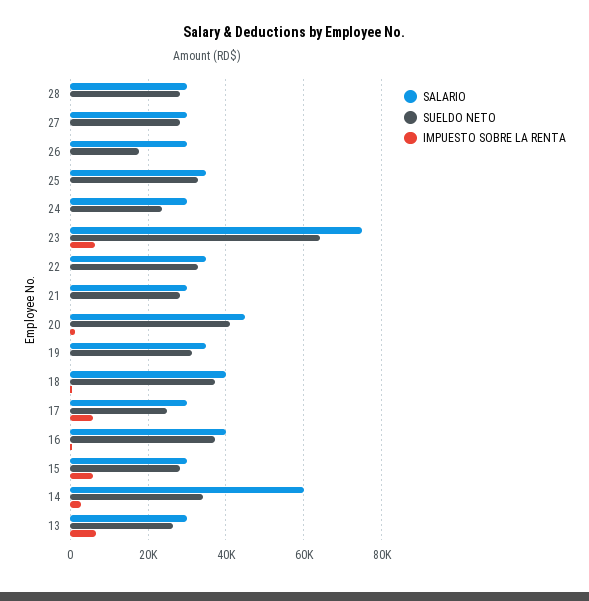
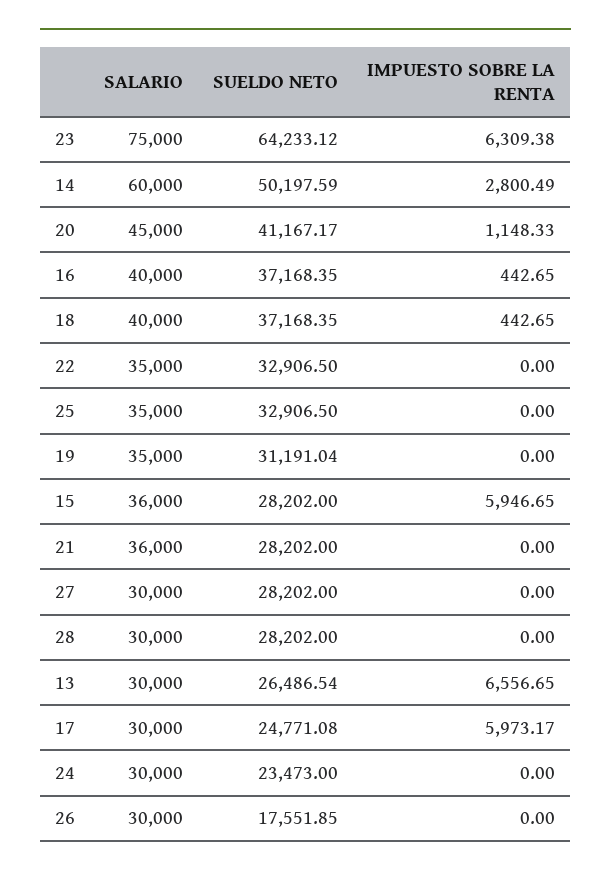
  {
    "SALARIO": {
      "28": 30000,
      "27": 30000,
      "26": 30000,
      "25": 35000,
      "24": 30000,
      "23": 75000,
      "22": 35000,
-     "21": 30000,
+     "21": 36000,
      "20": 45000,
      "19": 35000,
      "18": 40000,
      "17": 30000,
      "16": 40000,
-     "15": 30000,
+     "15": 36000,
      "14": 60000,
      "13": 30000
    },
    "SUELDO NETO": {
      "28": 28202,
      "27": 28202,
      "26": 17551.85,
      "25": 32906.5,
      "24": 23473,
      "23": 64233.12,
      "22": 32906.5,
      "21": 28202,
      "20": 41167.17,
      "19": 31191.04,
      "18": 37168.35,
      "17": 24771.08,
      "16": 37168.35,
      "15": 28202,
-     "14": 34000,
+     "14": 50197.59,
      "13": 26486.54
    },
    "IMPUESTO SOBRE LA RENTA": {
      "28": 0,
      "27": 0,
      "26": 0,
      "25": 0,
      "24": 0,
      "23": 6309.38,
      "22": 0,
      "21": 0,
      "20": 1148.33,
      "19": 0,
      "18": 442.65,
      "17": 5973.17,
      "16": 442.65,
      "15": 5946.65,
      "14": 2800.49,
      "13": 6556.65
    }
  }

